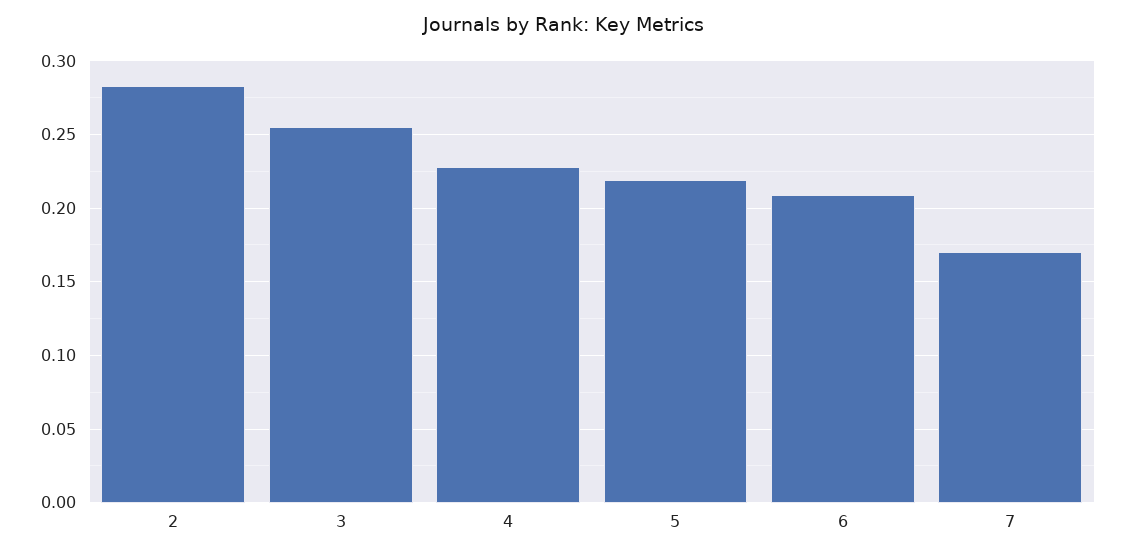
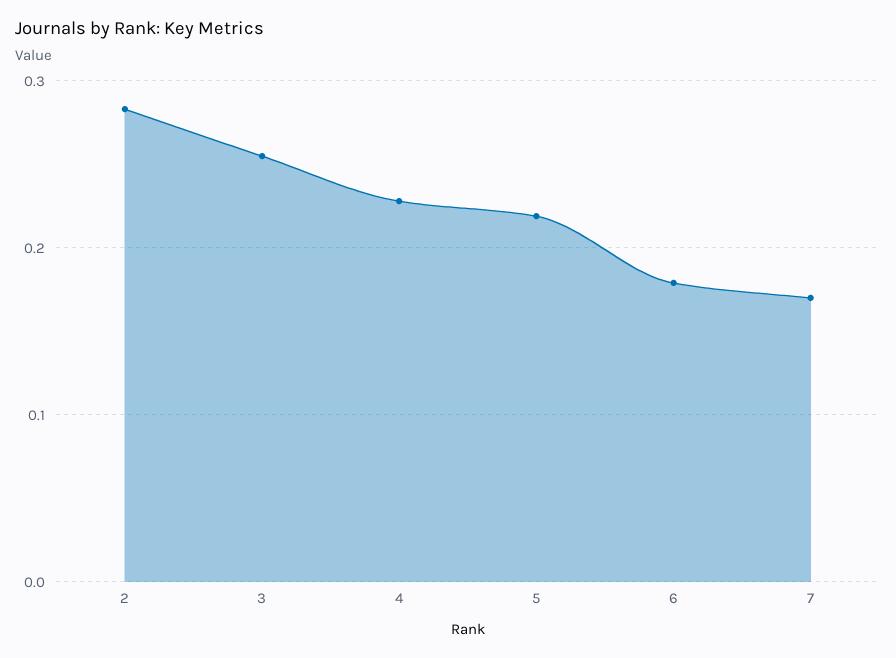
  {
    "2": 0.285,
    "3": 0.255,
    "4": 0.23,
    "5": 0.22,
-   "6": 0.21,
+   "6": 0.18,
    "7": 0.17
  }

